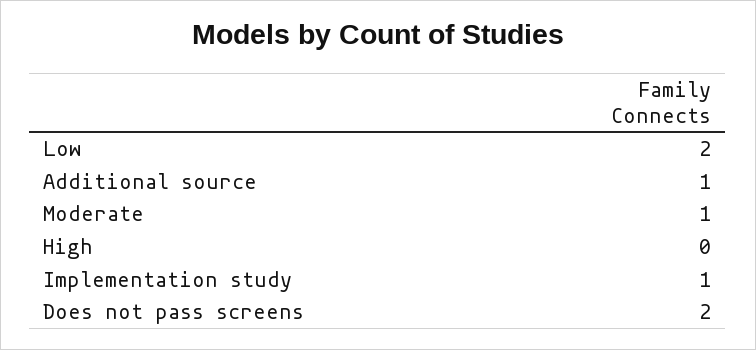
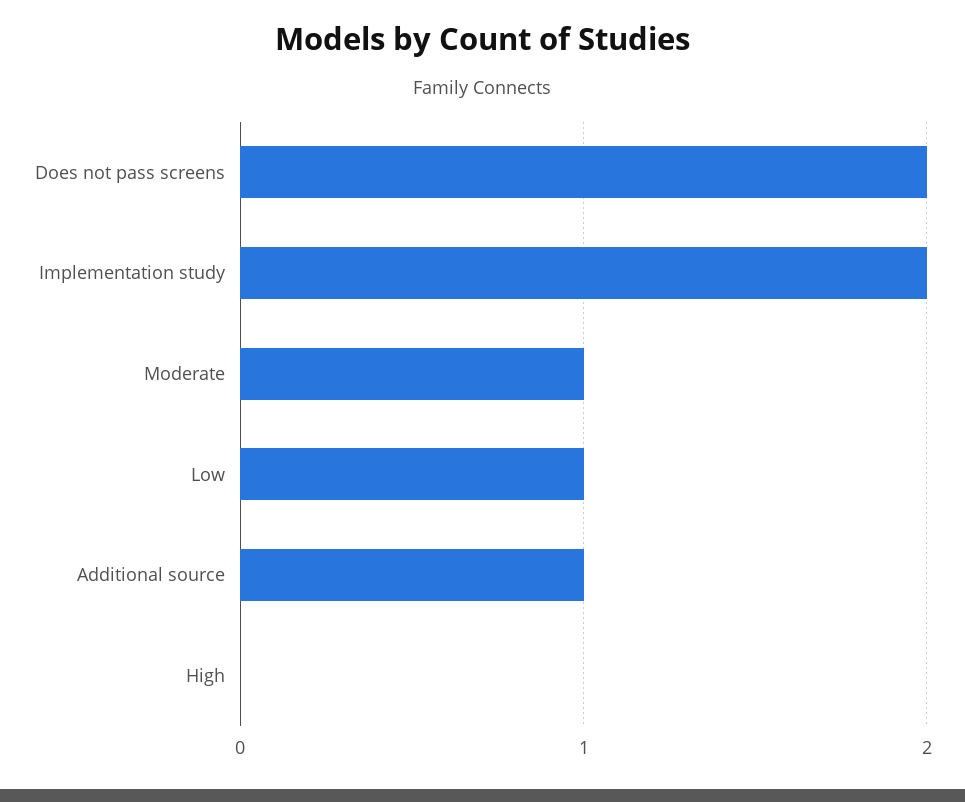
  {
-   "Low": 2,
+   "Low": 1,
    "Additional source": 1,
    "Moderate": 1,
    "High": 0,
-   "Implementation study": 1,
+   "Implementation study": 2,
    "Does not pass screens": 2
  }

